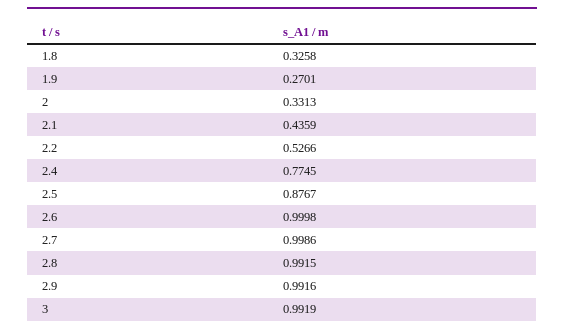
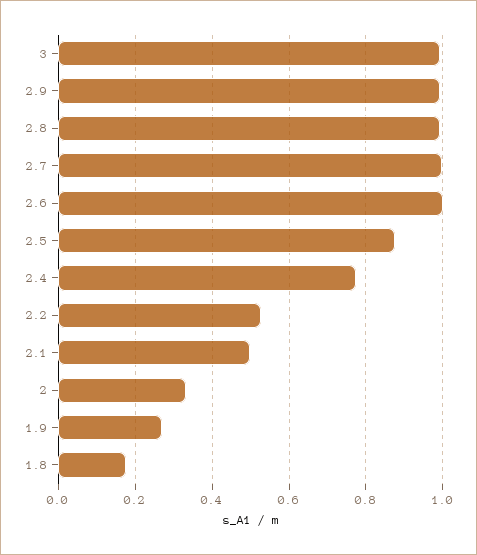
  {
-   "1.8": 0.3258,
+   "1.8": 0.18,
    "1.9": 0.2701,
    "2": 0.3313,
-   "2.1": 0.4359,
+   "2.1": 0.5,
    "2.2": 0.5266,
    "2.4": 0.7745,
    "2.5": 0.8767,
    "2.6": 0.9998,
    "2.7": 0.9986,
    "2.8": 0.9915,
    "2.9": 0.9916,
    "3": 0.9919
  }

